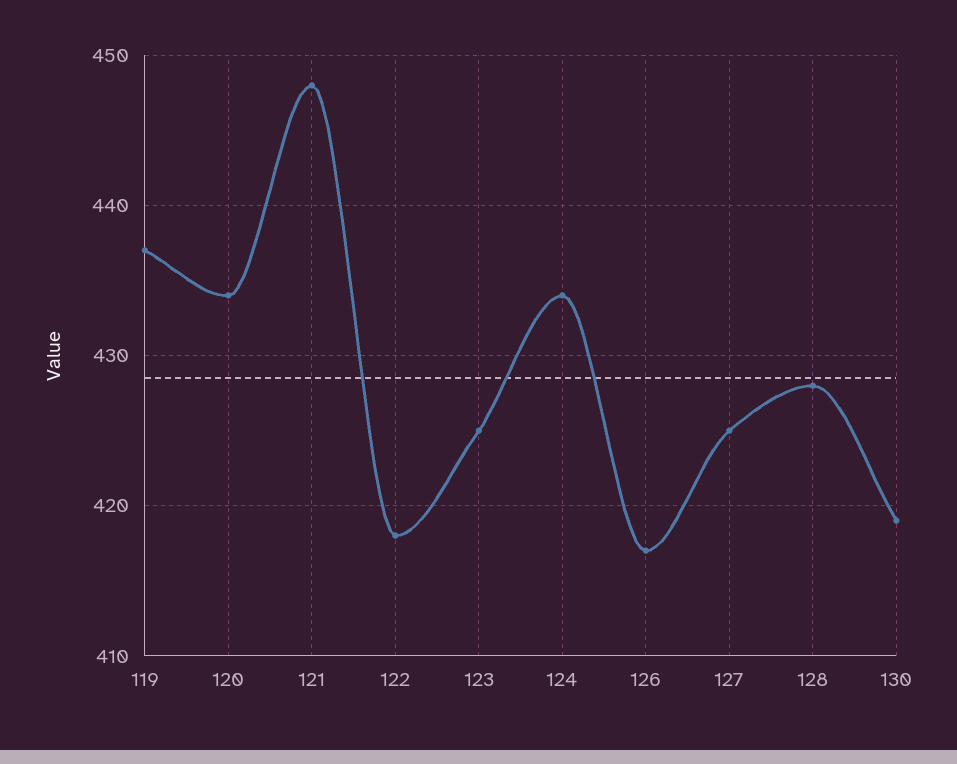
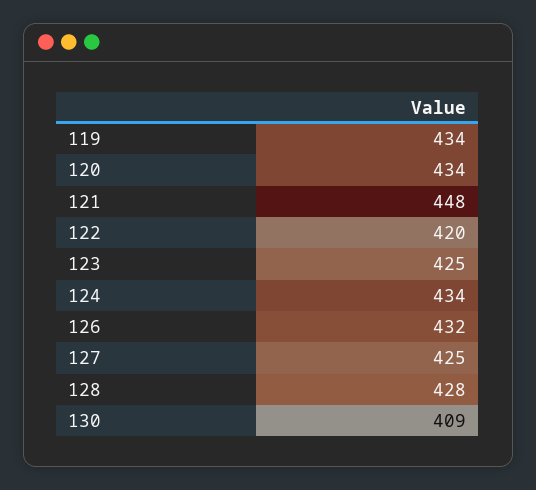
  {
-   "119": 437,
+   "119": 434,
    "120": 434,
    "121": 448,
-   "122": 418,
+   "122": 420,
    "123": 425,
    "124": 434,
-   "126": 417,
+   "126": 432,
    "127": 425,
    "128": 428,
-   "130": 419
+   "130": 409
  }

